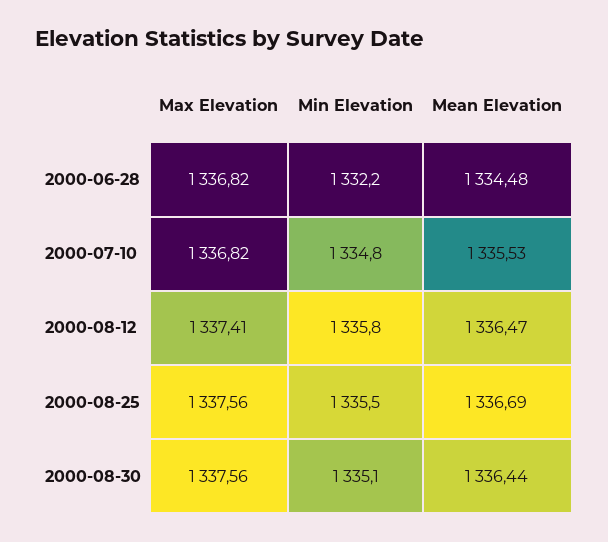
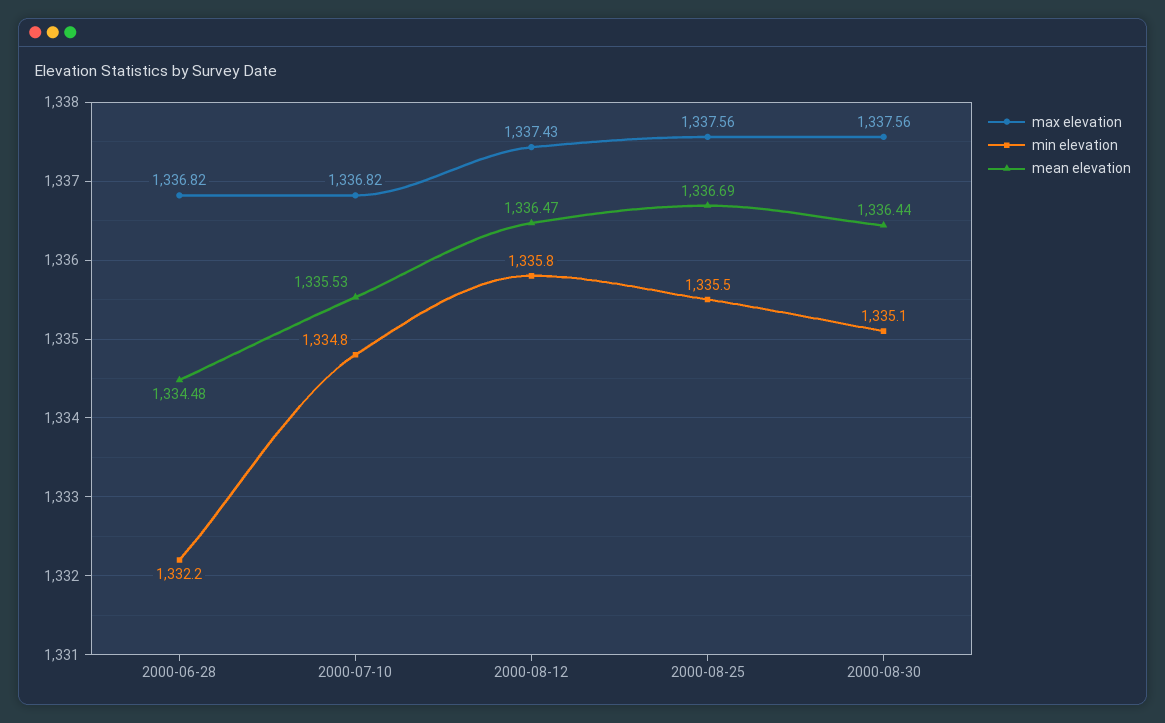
  {
    "Max Elevation": {
      "2000-06-28": 1336.82,
      "2000-07-10": 1336.82,
-     "2000-08-12": 1337.41,
+     "2000-08-12": 1337.43,
      "2000-08-25": 1337.56,
      "2000-08-30": 1337.56
    },
    "Min Elevation": {
      "2000-06-28": 1332.2,
      "2000-07-10": 1334.8,
      "2000-08-12": 1335.8,
      "2000-08-25": 1335.5,
      "2000-08-30": 1335.1
    },
    "Mean Elevation": {
      "2000-06-28": 1334.48,
      "2000-07-10": 1335.53,
      "2000-08-12": 1336.47,
      "2000-08-25": 1336.69,
      "2000-08-30": 1336.44
    }
  }

